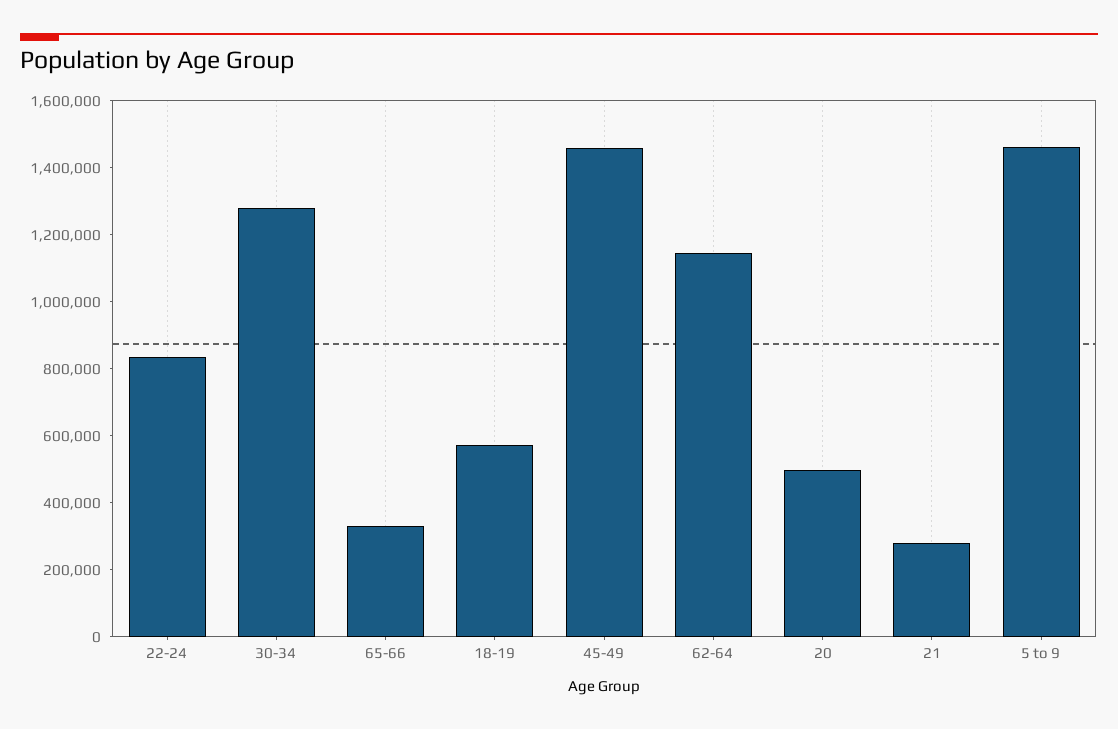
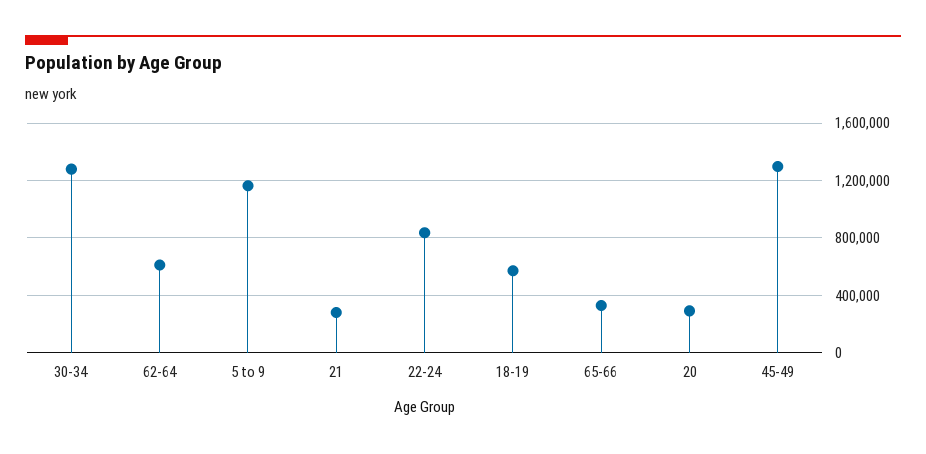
  {
    "22-24": 850000,
    "30-34": 1300000,
    "65-66": 350000,
    "18-19": 550000,
-   "45-49": 1450000,
+   "45-49": 1300000,
-   "62-64": 1150000,
+   "62-64": 600000,
-   "20": 500000,
+   "20": 300000,
    "21": 300000,
-   "5 to 9": 1450000
+   "5 to 9": 1150000
  }

